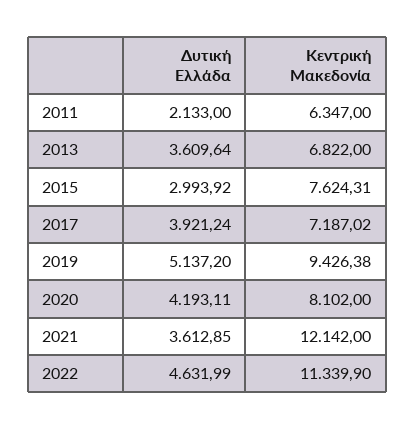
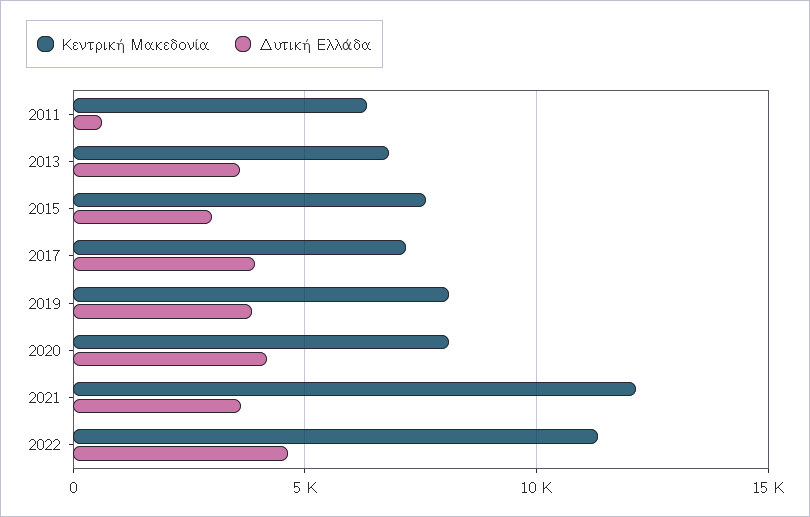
  {
    "Δυτική Ελλάδα": {
-     "2011": 2133,
+     "2011": 500,
      "2013": 3609.64,
      "2015": 2993.92,
      "2017": 3921.24,
-     "2019": 5137.2,
+     "2019": 4000,
      "2020": 4193.11,
      "2021": 3612.85,
      "2022": 4631.99
    },
    "Κεντρική Μακεδονία": {
      "2011": 6347,
      "2013": 6822,
      "2015": 7624.31,
      "2017": 7187.02,
-     "2019": 9426.38,
+     "2019": 8000,
      "2020": 8102,
      "2021": 12142,
      "2022": 11339.9
    }
  }

